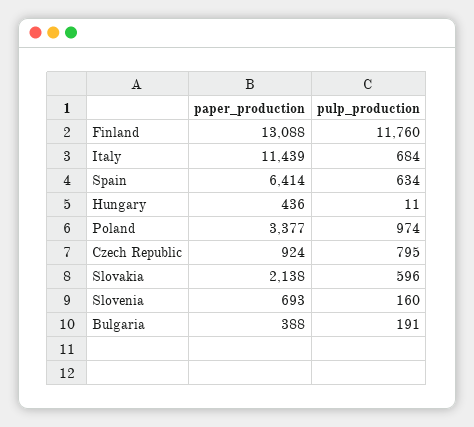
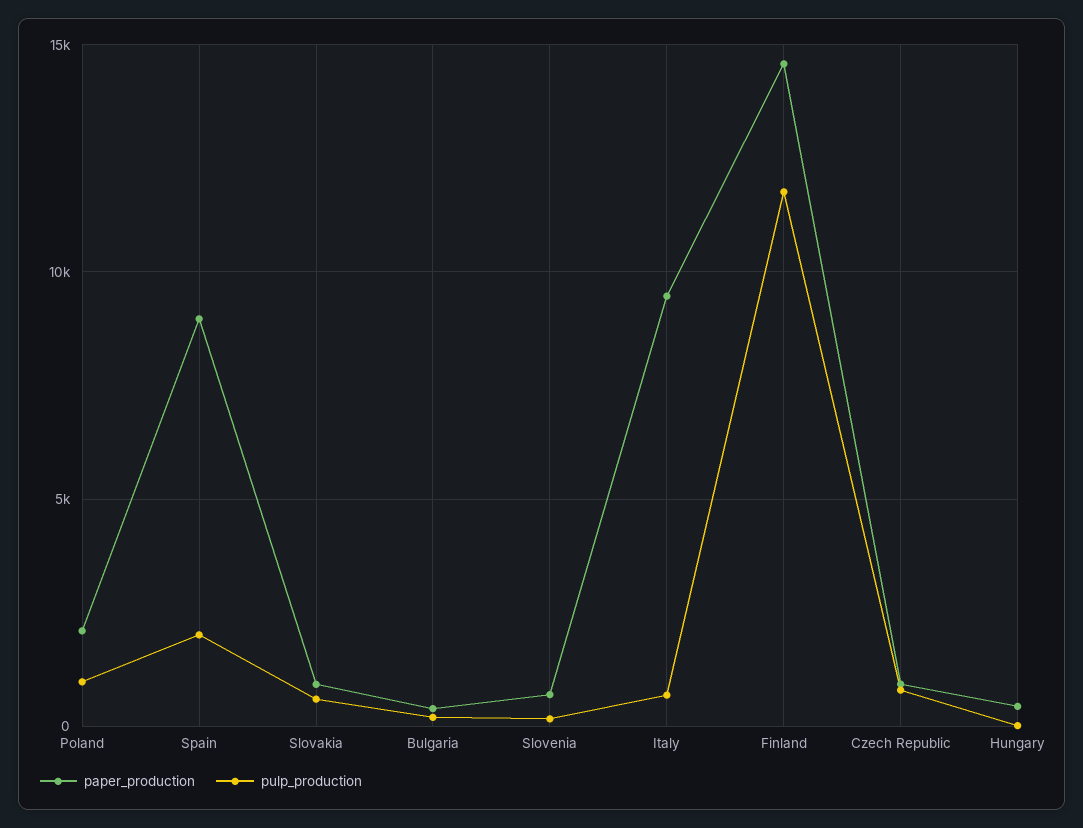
  {
    "paper_production": {
-     "Finland": 13088,
+     "Finland": 14500,
-     "Italy": 11439,
+     "Italy": 9500,
-     "Spain": 6414,
+     "Spain": 9000,
      "Hungary": 436,
-     "Poland": 3377,
+     "Poland": 2000,
      "Czech Republic": 924,
-     "Slovakia": 2138,
+     "Slovakia": 1000,
      "Slovenia": 693,
      "Bulgaria": 388
    },
    "pulp_production": {
      "Finland": 11760,
      "Italy": 684,
-     "Spain": 634,
+     "Spain": 2000,
      "Hungary": 11,
      "Poland": 974,
      "Czech Republic": 795,
      "Slovakia": 596,
      "Slovenia": 160,
      "Bulgaria": 191
    }
  }

